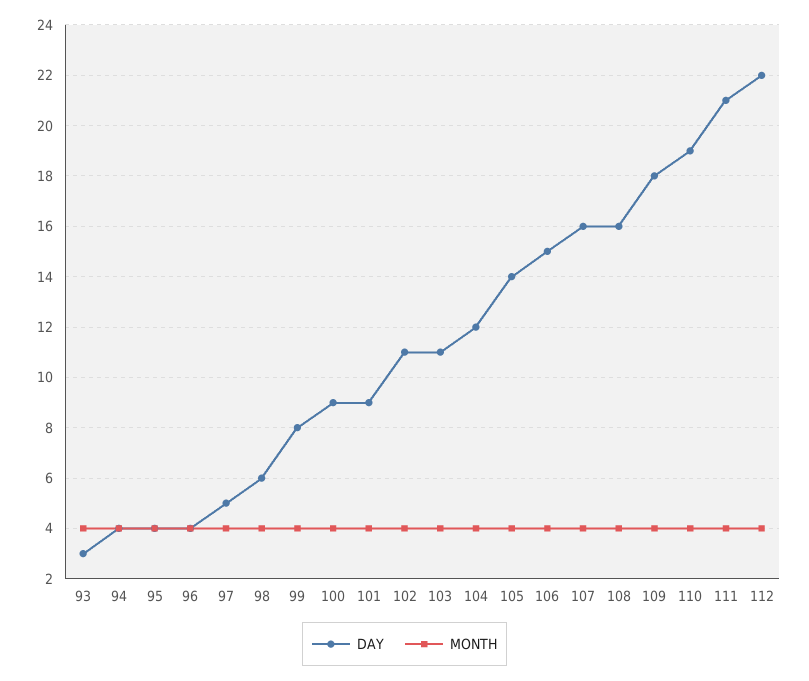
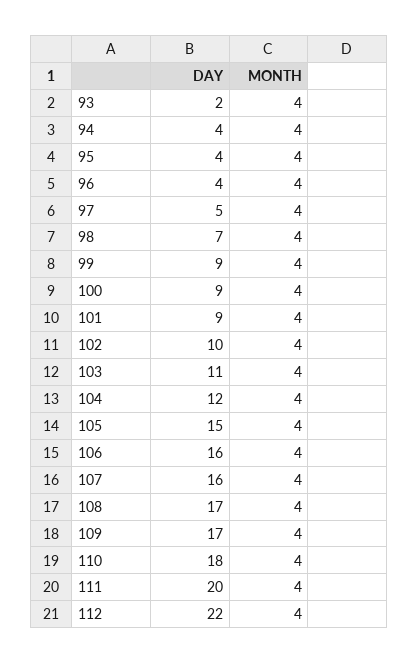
  {
    "DAY": {
-     "93": 3,
+     "93": 2,
      "94": 4,
      "95": 4,
      "96": 4,
      "97": 5,
-     "98": 6,
+     "98": 7,
-     "99": 8,
+     "99": 9,
      "100": 9,
      "101": 9,
-     "102": 11,
+     "102": 10,
      "103": 11,
      "104": 12,
-     "105": 14,
+     "105": 15,
-     "106": 15,
+     "106": 16,
      "107": 16,
-     "108": 16,
+     "108": 17,
-     "109": 18,
+     "109": 17,
-     "110": 19,
+     "110": 18,
-     "111": 21,
+     "111": 20,
      "112": 22
    },
    "MONTH": {
      "93": 4,
      "94": 4,
      "95": 4,
      "96": 4,
      "97": 4,
      "98": 4,
      "99": 4,
      "100": 4,
      "101": 4,
      "102": 4,
      "103": 4,
      "104": 4,
      "105": 4,
      "106": 4,
      "107": 4,
      "108": 4,
      "109": 4,
      "110": 4,
      "111": 4,
      "112": 4
    }
  }

